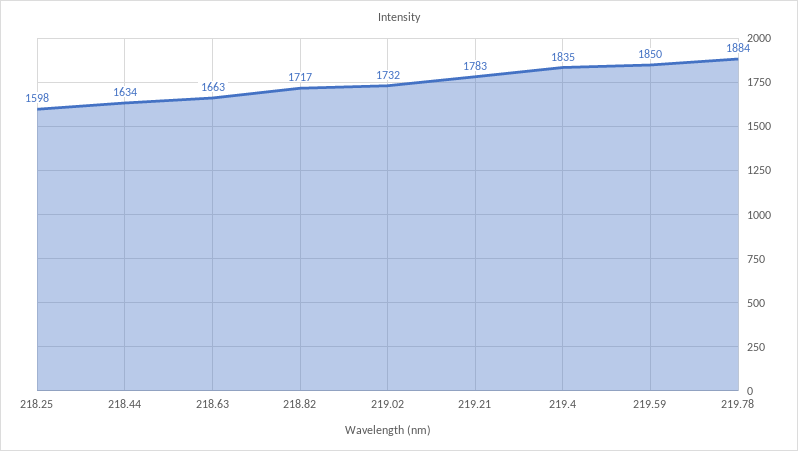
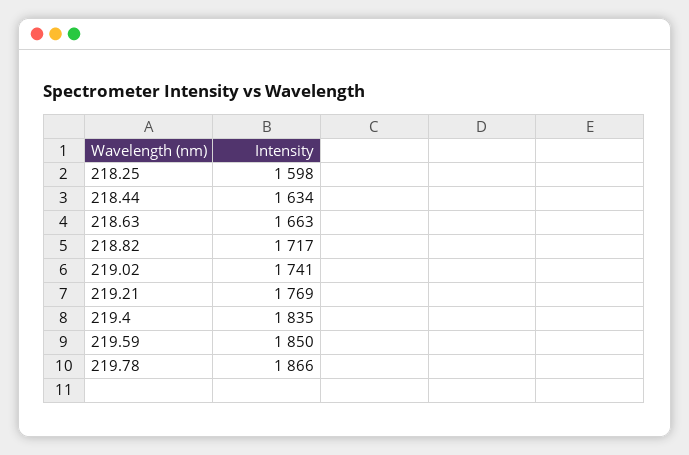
  {
    "218.25": 1598,
    "218.44": 1634,
    "218.63": 1663,
    "218.82": 1717,
-   "219.02": 1732,
+   "219.02": 1741,
-   "219.21": 1783,
+   "219.21": 1769,
    "219.4": 1835,
    "219.59": 1850,
-   "219.78": 1884
+   "219.78": 1866
  }

